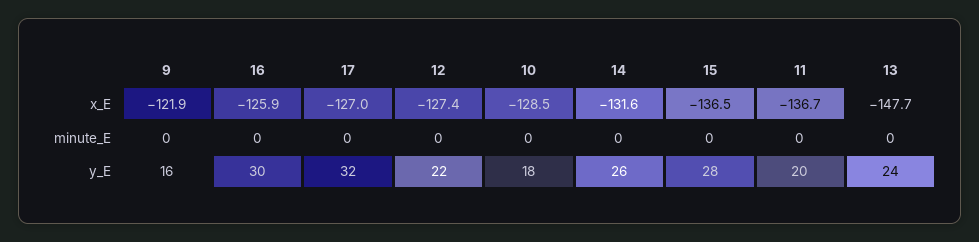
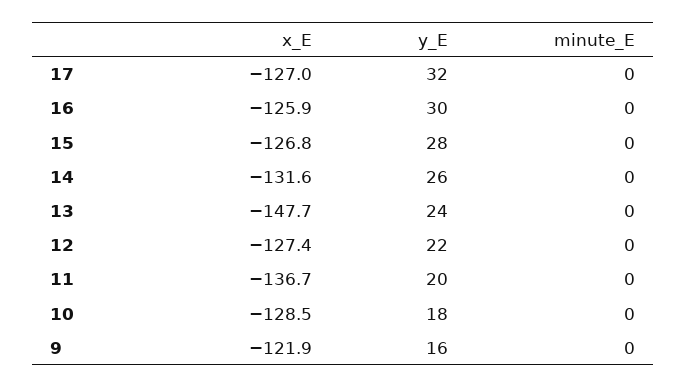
  {
    "9": {
      "x_E": -121.9,
      "minute_E": 0,
      "y_E": 16
    },
    "16": {
      "x_E": -125.9,
      "minute_E": 0,
      "y_E": 30
    },
    "17": {
      "x_E": -127,
      "minute_E": 0,
      "y_E": 32
    },
    "12": {
      "x_E": -127.4,
      "minute_E": 0,
      "y_E": 22
    },
    "10": {
      "x_E": -128.5,
      "minute_E": 0,
      "y_E": 18
    },
    "14": {
      "x_E": -131.6,
      "minute_E": 0,
      "y_E": 26
    },
    "15": {
-     "x_E": -136.5,
+     "x_E": -126.8,
      "minute_E": 0,
      "y_E": 28
    },
    "11": {
      "x_E": -136.7,
      "minute_E": 0,
      "y_E": 20
    },
    "13": {
      "x_E": -147.7,
      "minute_E": 0,
      "y_E": 24
    }
  }

